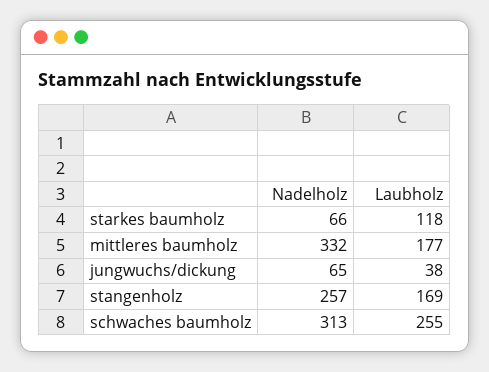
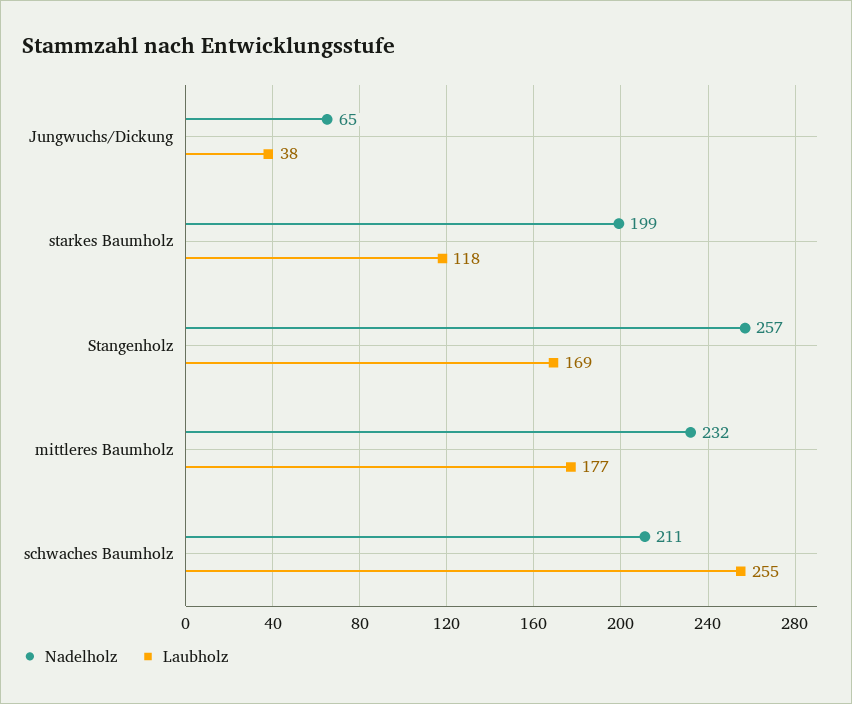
  {
    "Nadelholz": {
-     "starkes baumholz": 66,
+     "starkes baumholz": 199,
-     "mittleres baumholz": 332,
+     "mittleres baumholz": 232,
      "jungwuchs/dickung": 65,
      "stangenholz": 257,
-     "schwaches baumholz": 313
+     "schwaches baumholz": 211
    },
    "Laubholz": {
      "starkes baumholz": 118,
      "mittleres baumholz": 177,
      "jungwuchs/dickung": 38,
      "stangenholz": 169,
      "schwaches baumholz": 255
    }
  }

